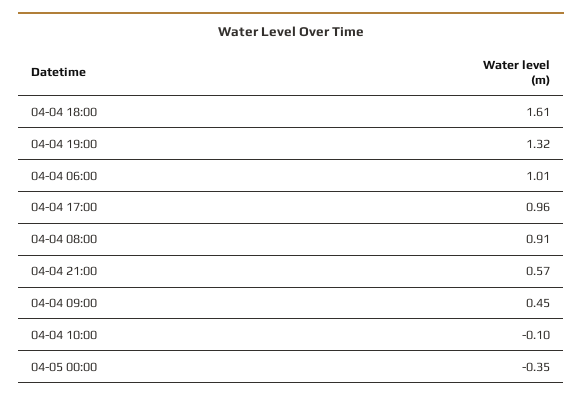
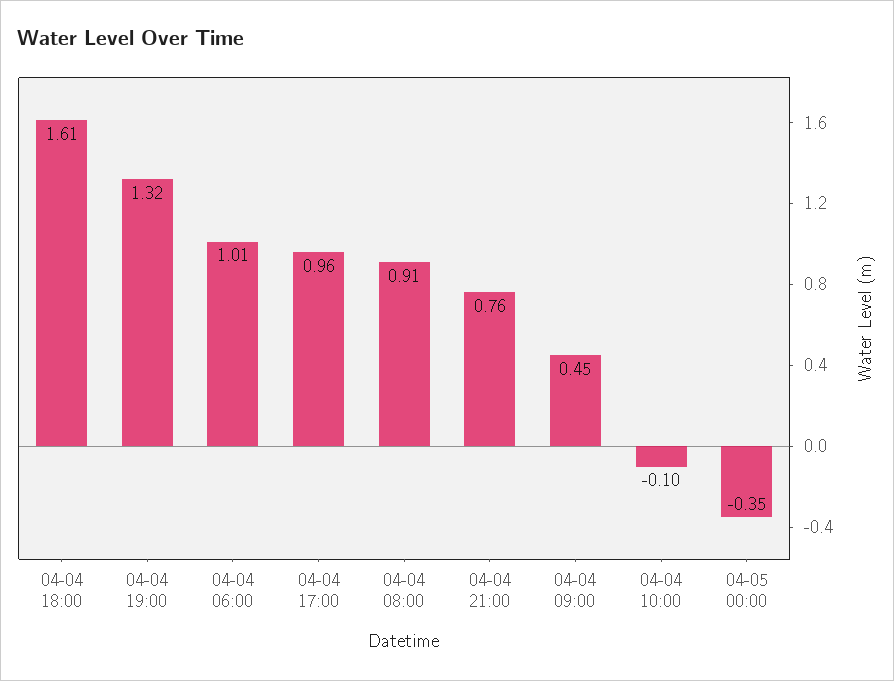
  {
    "04-04 18:00": 1.61,
    "04-04 19:00": 1.32,
    "04-04 06:00": 1.01,
    "04-04 17:00": 0.96,
    "04-04 08:00": 0.91,
-   "04-04 21:00": 0.57,
+   "04-04 21:00": 0.76,
    "04-04 09:00": 0.45,
    "04-04 10:00": -0.1,
    "04-05 00:00": -0.35
  }

